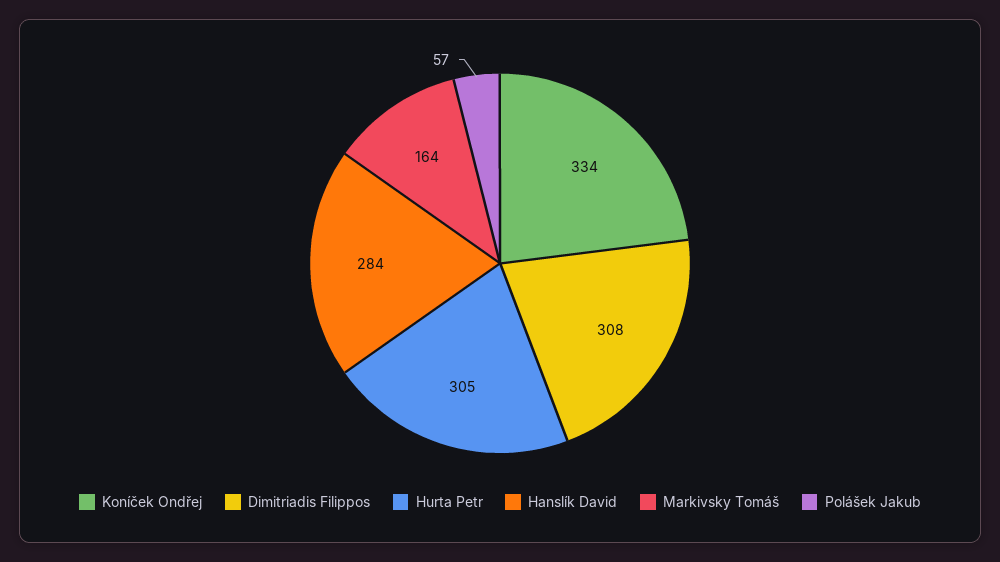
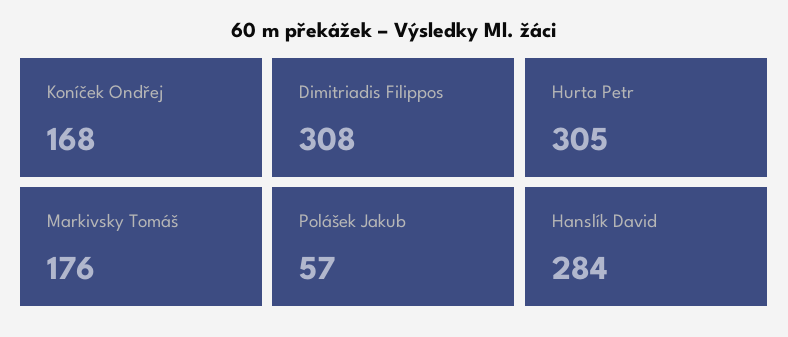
  {
-   "Koníček Ondřej": 334,
+   "Koníček Ondřej": 168,
    "Dimitriadis Filippos": 308,
    "Hurta Petr": 305,
    "Hanslík David": 284,
-   "Markivsky Tomáš": 164,
+   "Markivsky Tomáš": 176,
    "Polášek Jakub": 57
  }

